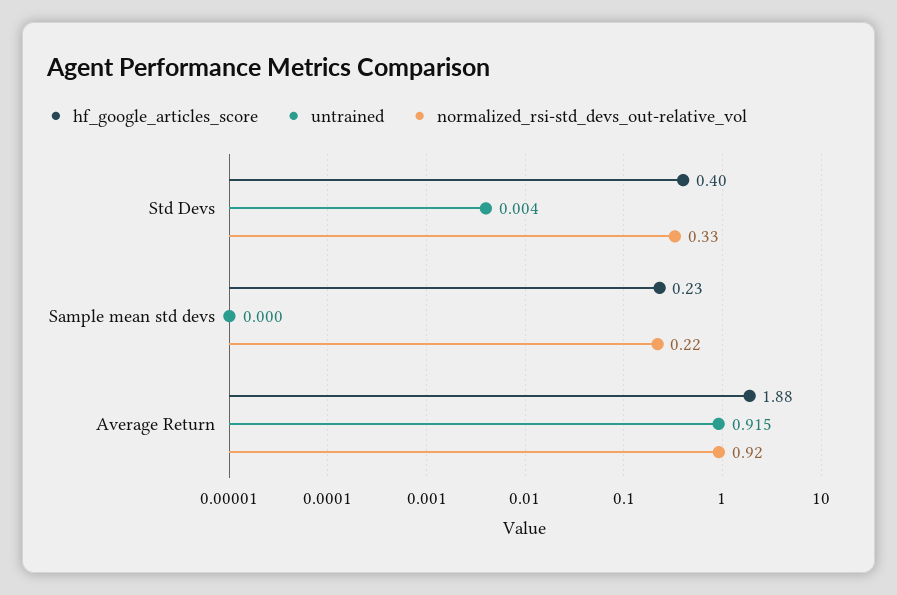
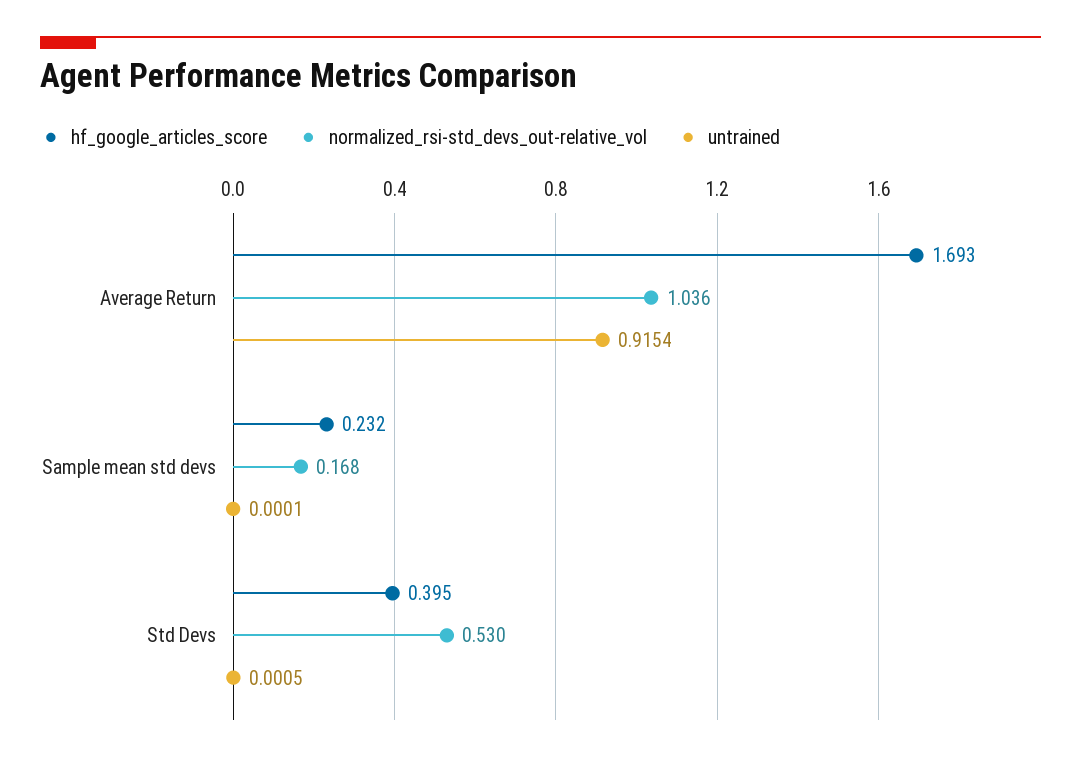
  {
    "hf_google_articles_score": {
      "Std Devs": 0.395,
      "Sample mean std devs": 0.232,
-     "Average Return": 1.88
+     "Average Return": 1.693
    },
    "untrained": {
-     "Std Devs": 0.004,
+     "Std Devs": 0.0005,
      "Sample mean std devs": 0.0001,
      "Average Return": 0.9154
    },
    "normalized_rsi-std_devs_out-relative_vol": {
-     "Std Devs": 0.33,
+     "Std Devs": 0.53,
-     "Sample mean std devs": 0.22,
+     "Sample mean std devs": 0.168,
-     "Average Return": 0.92
+     "Average Return": 1.036
    }
  }

